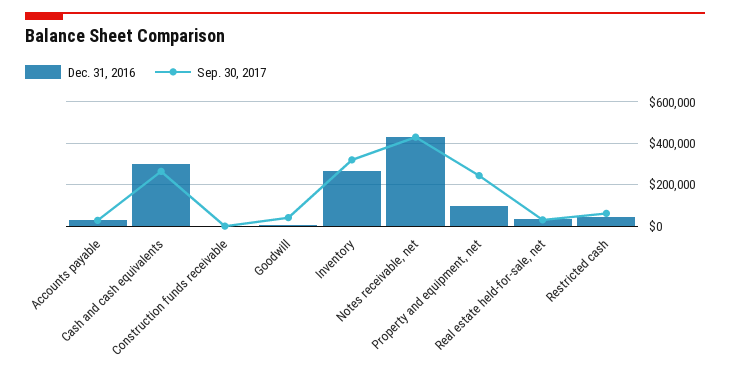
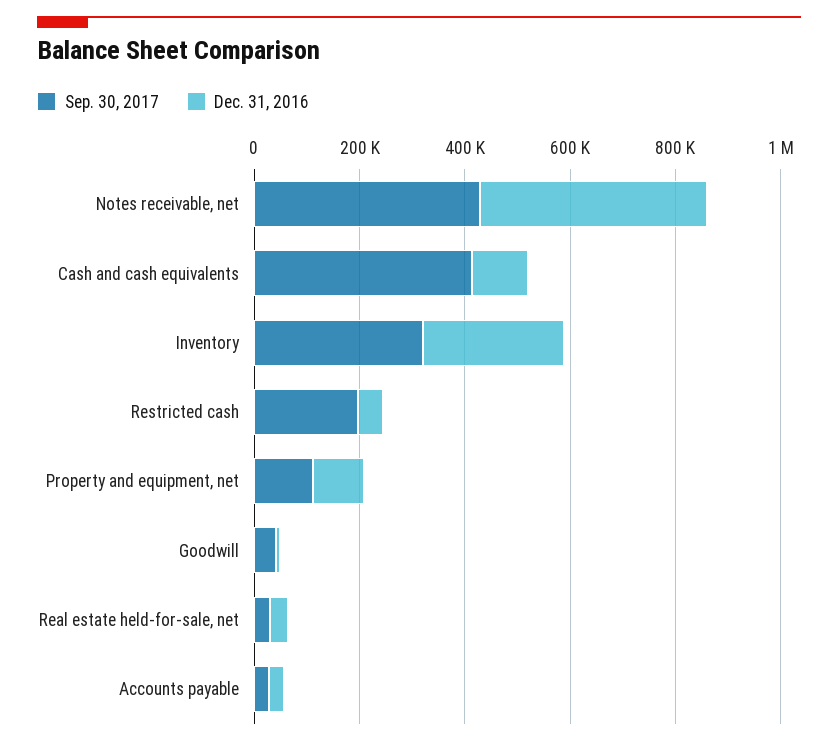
  {
    "Dec. 31, 2016": {
      "Accounts payable": 50000,
-     "Cash and cash equivalents": 300000,
+     "Cash and cash equivalents": 100000,
-     "Construction funds receivable": 0,
      "Goodwill": 0,
      "Inventory": 250000,
      "Notes receivable, net": 450000,
      "Property and equipment, net": 100000,
      "Real estate held-for-sale, net": 50000,
      "Restricted cash": 50000
    },
    "Sep. 30, 2017": {
      "Accounts payable": 50000,
-     "Cash and cash equivalents": 250000,
+     "Cash and cash equivalents": 400000,
-     "Construction funds receivable": 0,
      "Goodwill": 50000,
      "Inventory": 300000,
      "Notes receivable, net": 450000,
-     "Property and equipment, net": 250000,
+     "Property and equipment, net": 100000,
      "Real estate held-for-sale, net": 50000,
-     "Restricted cash": 50000
+     "Restricted cash": 200000
    }
  }

